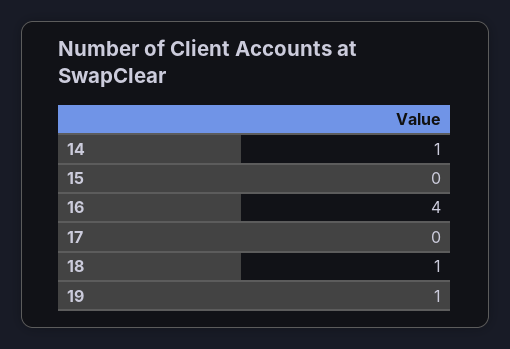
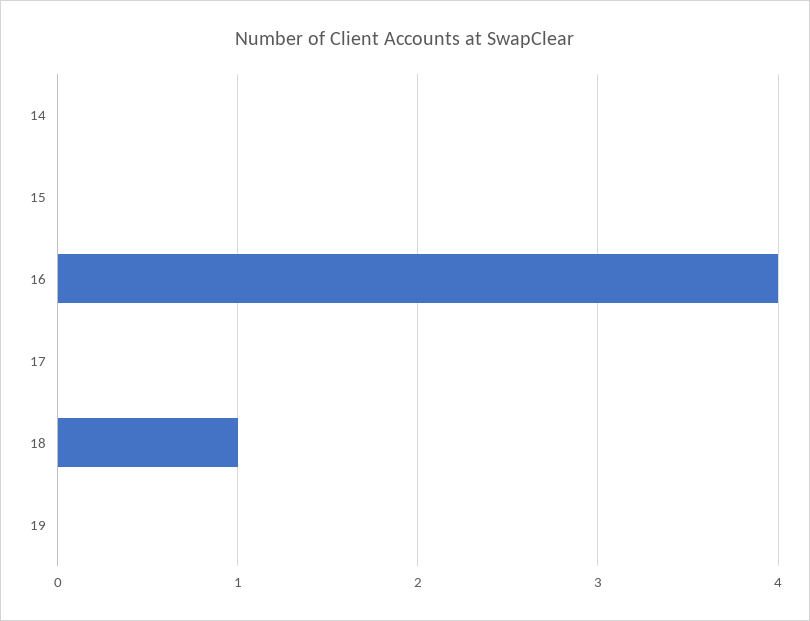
  {
-   "14": 1,
+   "14": 0,
    "15": 0,
    "16": 4,
    "17": 0,
    "18": 1,
-   "19": 1
+   "19": 0
  }

